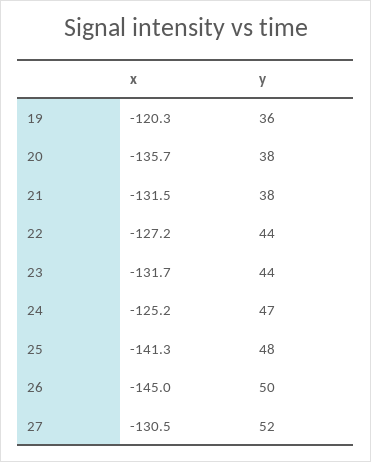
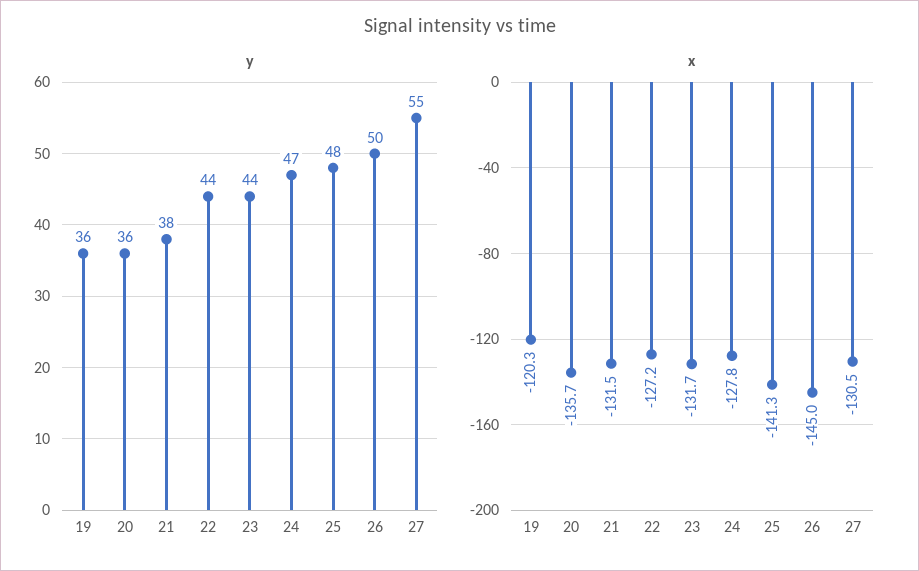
  {
    "x": {
      "19": -120.3,
      "20": -135.7,
      "21": -131.5,
      "22": -127.2,
      "23": -131.7,
-     "24": -125.2,
+     "24": -127.8,
      "25": -141.3,
      "26": -145,
      "27": -130.5
    },
    "y": {
      "19": 36,
-     "20": 38,
+     "20": 36,
      "21": 38,
      "22": 44,
      "23": 44,
      "24": 47,
      "25": 48,
      "26": 50,
-     "27": 52
+     "27": 55
    }
  }

